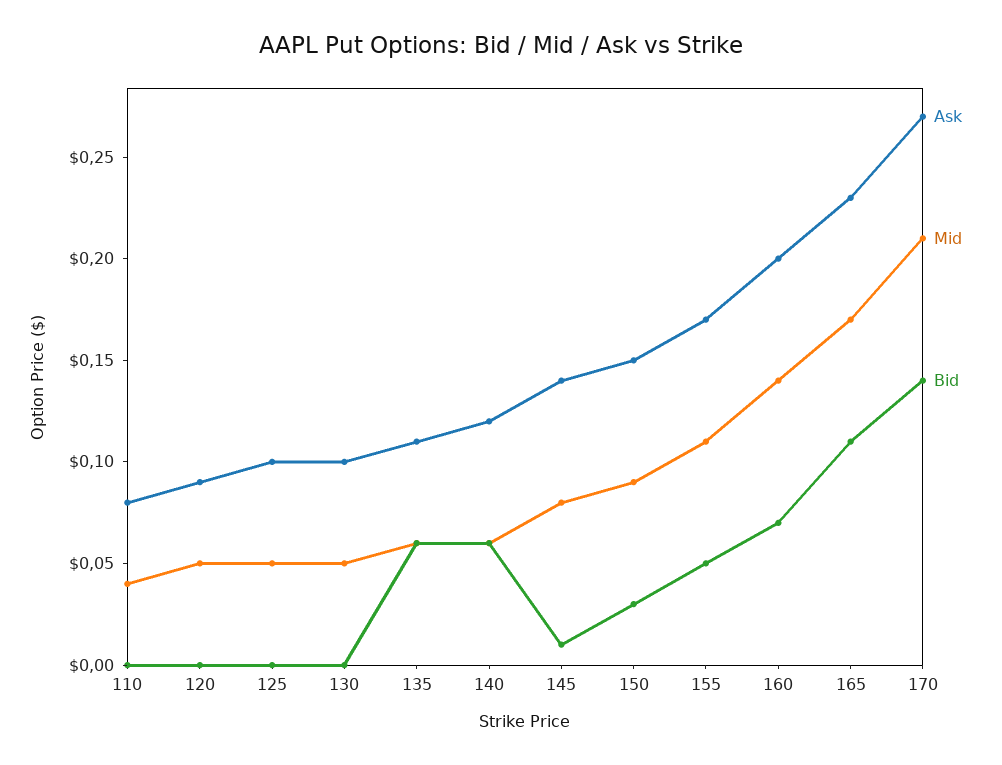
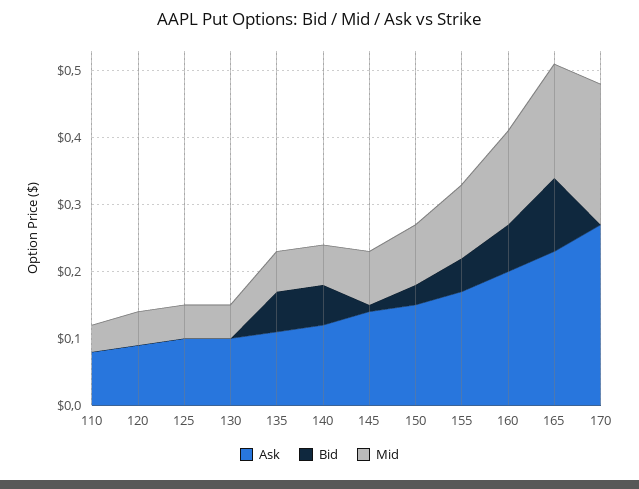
  {
    "Ask": {
      "110": 0.08,
      "120": 0.09,
      "125": 0.1,
      "130": 0.1,
      "135": 0.11,
      "140": 0.12,
      "145": 0.14,
      "150": 0.15,
      "155": 0.17,
      "160": 0.2,
      "165": 0.23,
      "170": 0.27
    },
    "Mid": {
      "110": 0.04,
      "120": 0.05,
      "125": 0.05,
      "130": 0.05,
      "135": 0.06,
      "140": 0.06,
      "145": 0.08,
      "150": 0.09,
      "155": 0.11,
      "160": 0.14,
      "165": 0.17,
      "170": 0.21
    },
    "Bid": {
      "110": 0,
      "120": 0,
      "125": 0,
      "130": 0,
      "135": 0.06,
      "140": 0.06,
      "145": 0.01,
      "150": 0.03,
      "155": 0.05,
      "160": 0.07,
      "165": 0.11,
-     "170": 0.14
+     "170": 0
    }
  }

